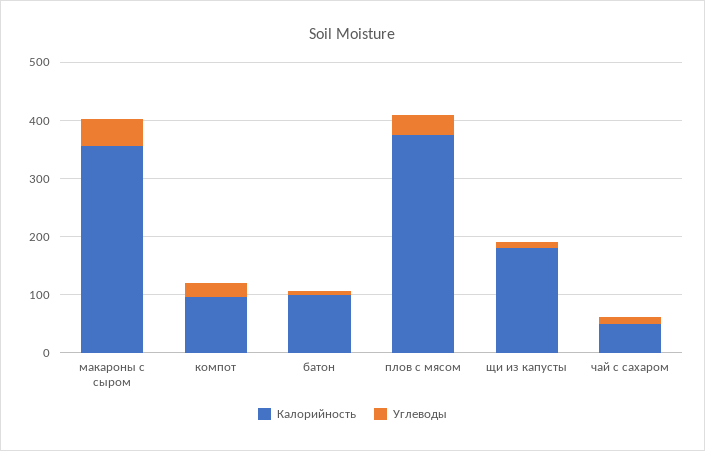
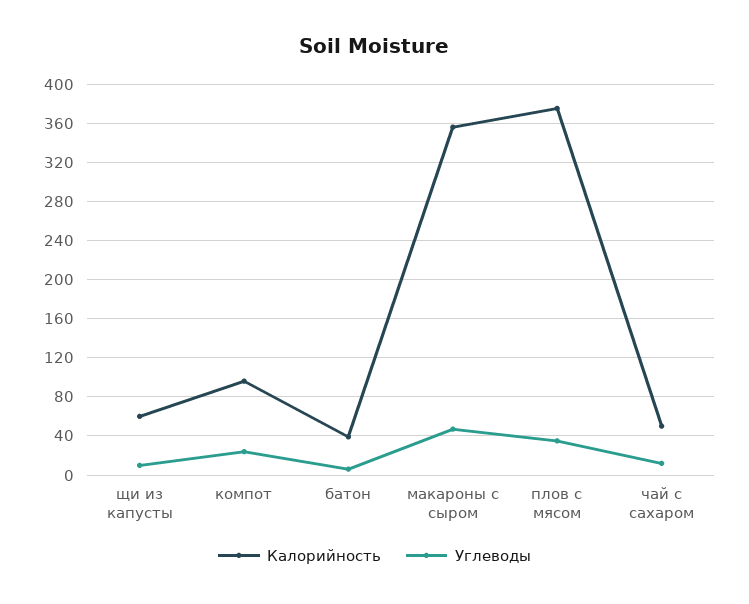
  {
    "Калорийность": {
      "макароны с сыром": 360,
      "компот": 100,
-     "батон": 100,
+     "батон": 40,
      "плов с мясом": 380,
-     "щи из капусты": 180,
+     "щи из капусты": 60,
      "чай с сахаром": 50
    },
    "Углеводы": {
      "макароны с сыром": 50,
      "компот": 20,
      "батон": 10,
      "плов с мясом": 40,
      "щи из капусты": 10,
      "чай с сахаром": 10
    }
  }

